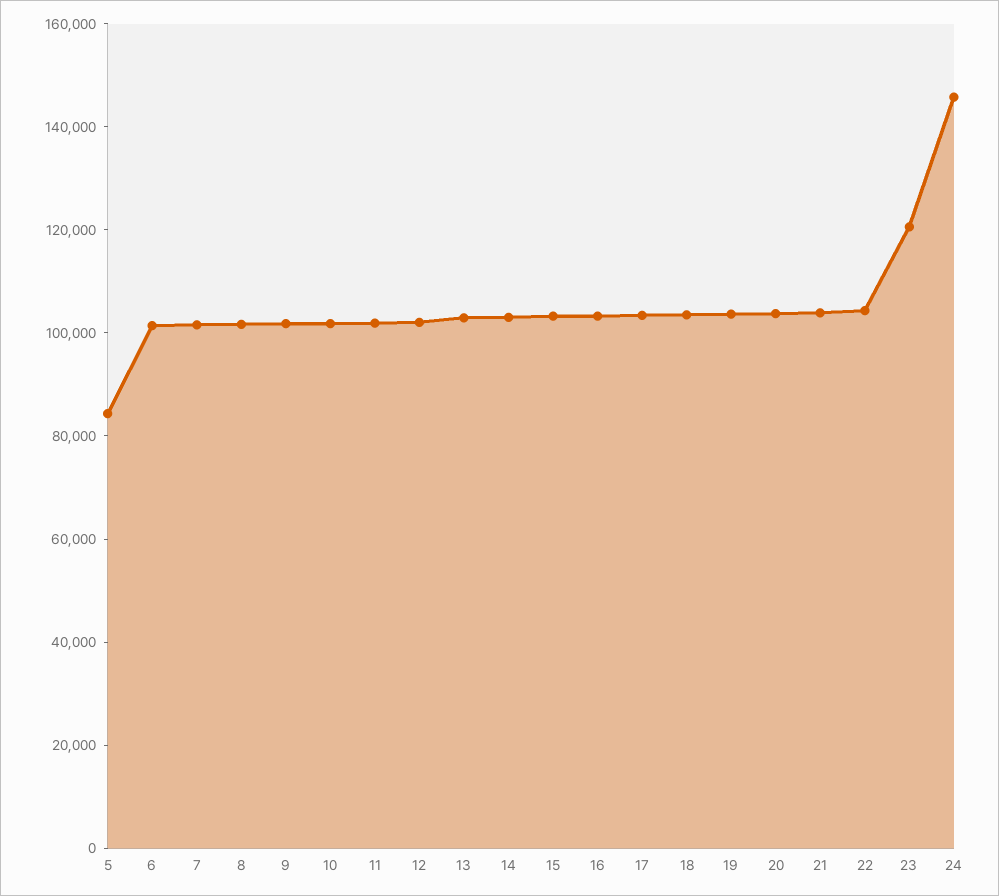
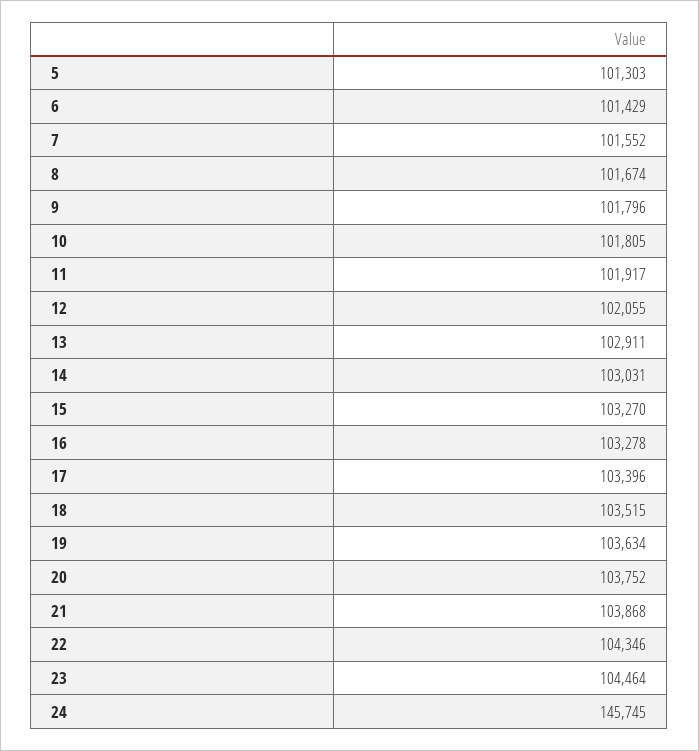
  {
-   "5": 85000,
+   "5": 101303,
    "6": 101429,
    "7": 101552,
    "8": 101674,
    "9": 101796,
    "10": 101805,
    "11": 101917,
    "12": 102055,
    "13": 102911,
    "14": 103031,
    "15": 103270,
    "16": 103278,
    "17": 103396,
    "18": 103515,
    "19": 103634,
    "20": 103752,
    "21": 103868,
    "22": 104346,
-   "23": 120000,
+   "23": 104464,
    "24": 145745
  }

